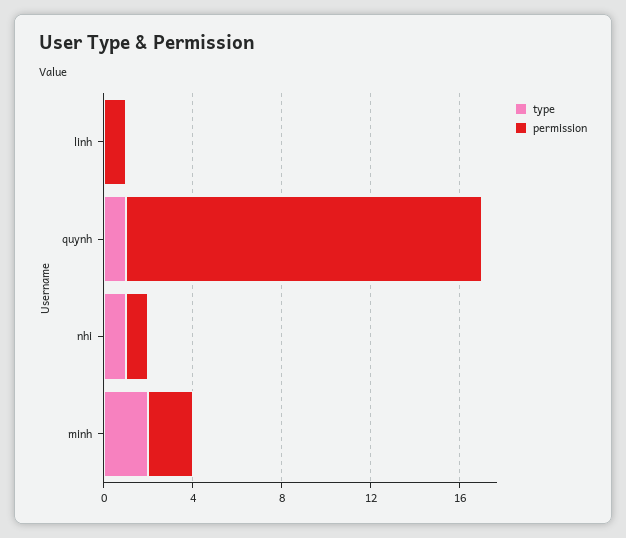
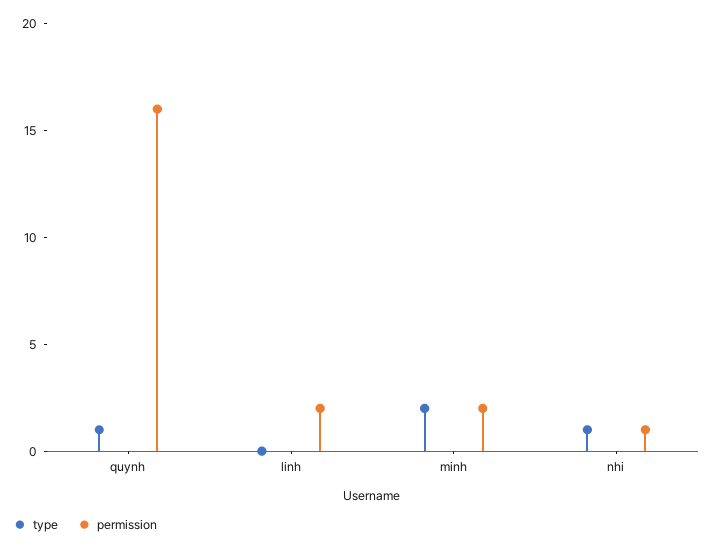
  {
    "type": {
      "linh": 0,
      "quynh": 1,
      "nhi": 1,
      "minh": 2
    },
    "permission": {
-     "linh": 1,
+     "linh": 2,
      "quynh": 16,
      "nhi": 1,
      "minh": 2
    }
  }

